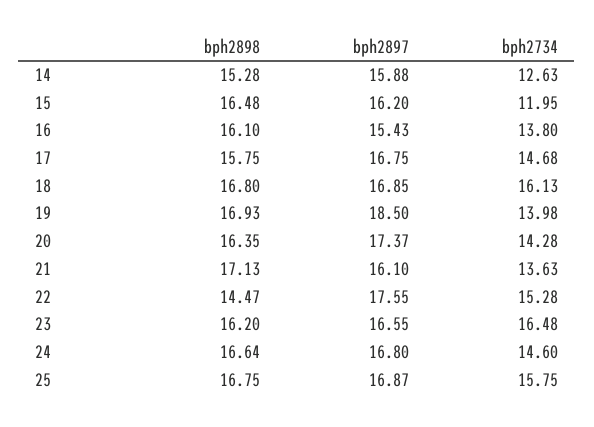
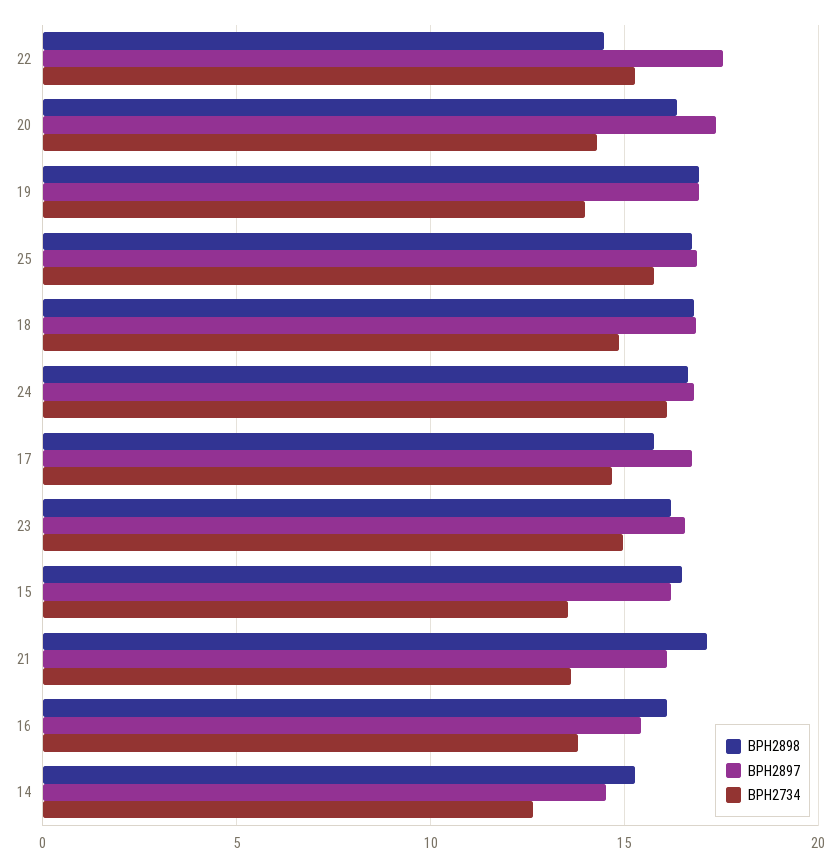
  {
    "bph2898": {
      "14": 15.28,
      "15": 16.48,
      "16": 16.1,
      "17": 15.75,
      "18": 16.8,
      "19": 16.93,
      "20": 16.35,
      "21": 17.13,
      "22": 14.47,
      "23": 16.2,
      "24": 16.64,
      "25": 16.75
    },
    "bph2897": {
-     "14": 15.88,
+     "14": 14.5,
      "15": 16.2,
      "16": 15.43,
      "17": 16.75,
      "18": 16.85,
-     "19": 18.5,
+     "19": 17,
      "20": 17.37,
      "21": 16.1,
      "22": 17.55,
      "23": 16.55,
      "24": 16.8,
      "25": 16.87
    },
    "bph2734": {
      "14": 12.63,
-     "15": 11.95,
+     "15": 13.5,
      "16": 13.8,
      "17": 14.68,
-     "18": 16.13,
+     "18": 15,
      "19": 13.98,
      "20": 14.28,
      "21": 13.63,
      "22": 15.28,
-     "23": 16.48,
+     "23": 15,
-     "24": 14.6,
+     "24": 16,
      "25": 15.75
    }
  }

